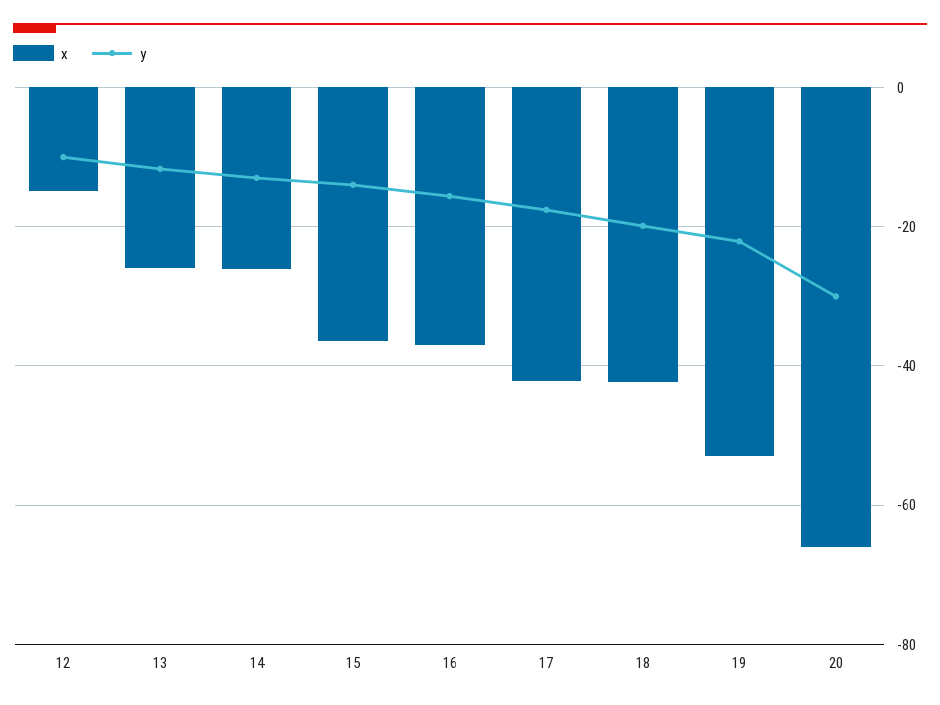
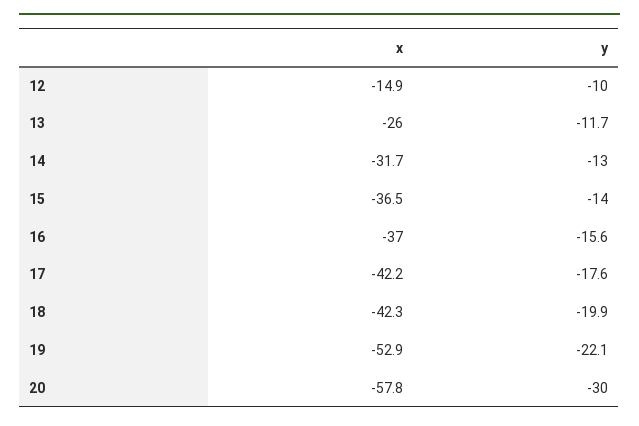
  {
    "x": {
      "12": -14.9,
      "13": -26,
-     "14": -26,
+     "14": -31.7,
      "15": -36.5,
      "16": -37,
      "17": -42.2,
      "18": -42.3,
      "19": -52.9,
-     "20": -66
+     "20": -57.8
    },
    "y": {
      "12": -10,
      "13": -11.7,
      "14": -13,
      "15": -14,
      "16": -15.6,
      "17": -17.6,
      "18": -19.9,
      "19": -22.1,
      "20": -30
    }
  }

